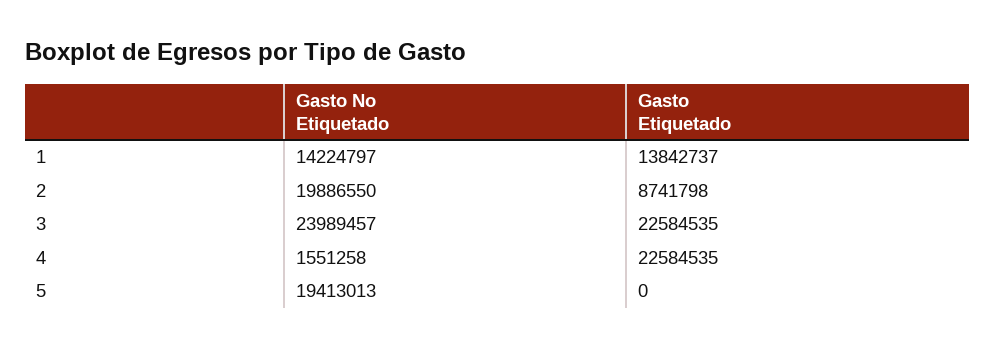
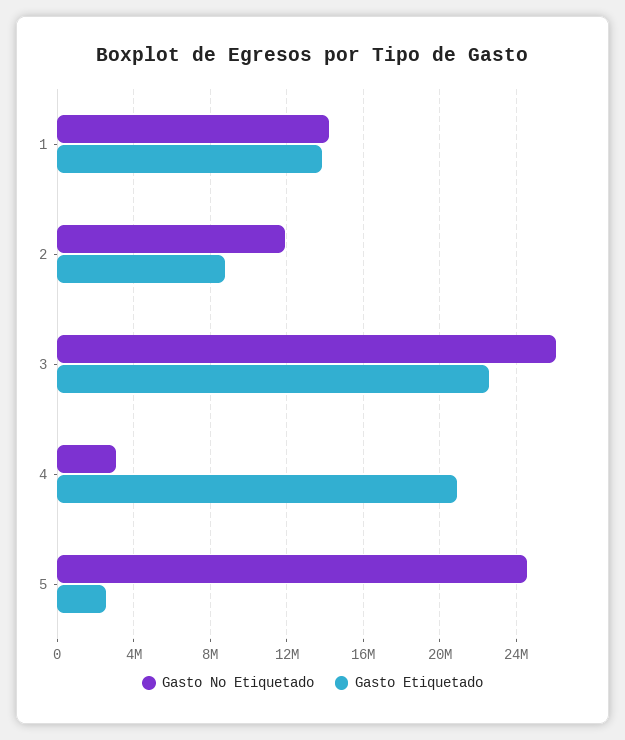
  {
    "Gasto No Etiquetado": {
      "1": 14224797,
-     "2": 19886550,
+     "2": 12000000,
-     "3": 23989457,
+     "3": 26000000,
-     "4": 1551258,
+     "4": 3000000,
-     "5": 19413013
+     "5": 24500000
    },
    "Gasto Etiquetado": {
      "1": 13842737,
      "2": 8741798,
      "3": 22584535,
-     "4": 22584535,
+     "4": 21000000,
-     "5": 0
+     "5": 2500000
    }
  }

